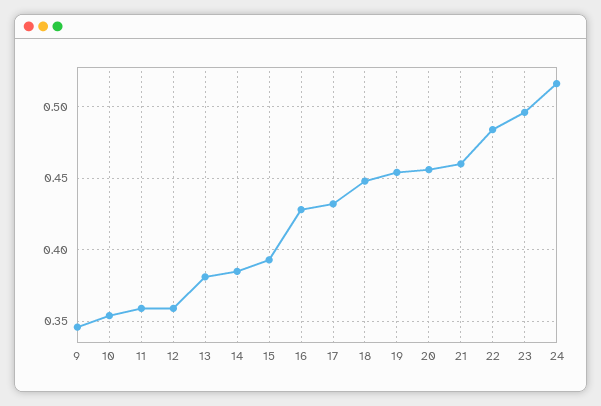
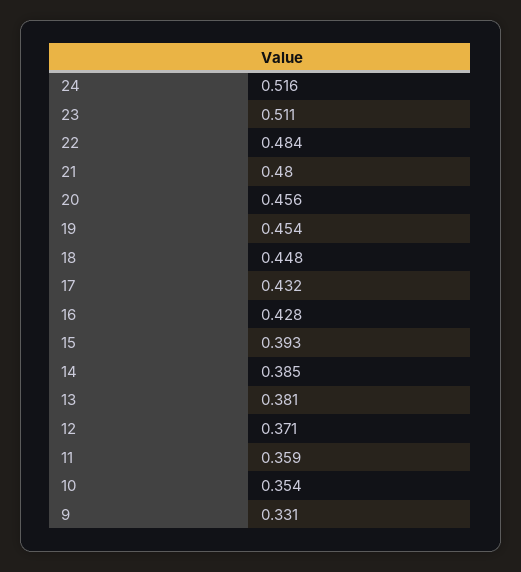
  {
-   "9": 0.345,
+   "9": 0.331,
    "10": 0.354,
    "11": 0.359,
-   "12": 0.36,
+   "12": 0.371,
    "13": 0.381,
    "14": 0.385,
    "15": 0.393,
    "16": 0.428,
    "17": 0.432,
    "18": 0.448,
    "19": 0.454,
    "20": 0.456,
-   "21": 0.46,
+   "21": 0.48,
    "22": 0.484,
-   "23": 0.495,
+   "23": 0.511,
    "24": 0.516
  }

